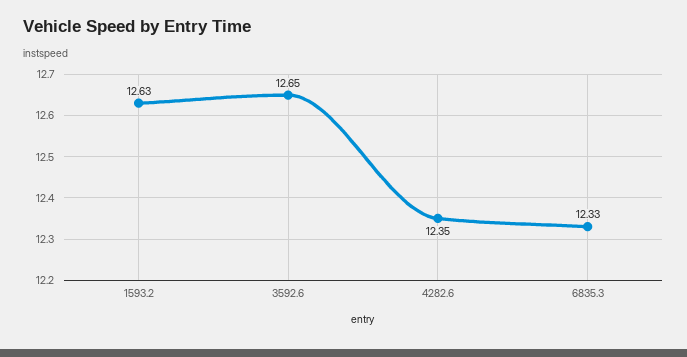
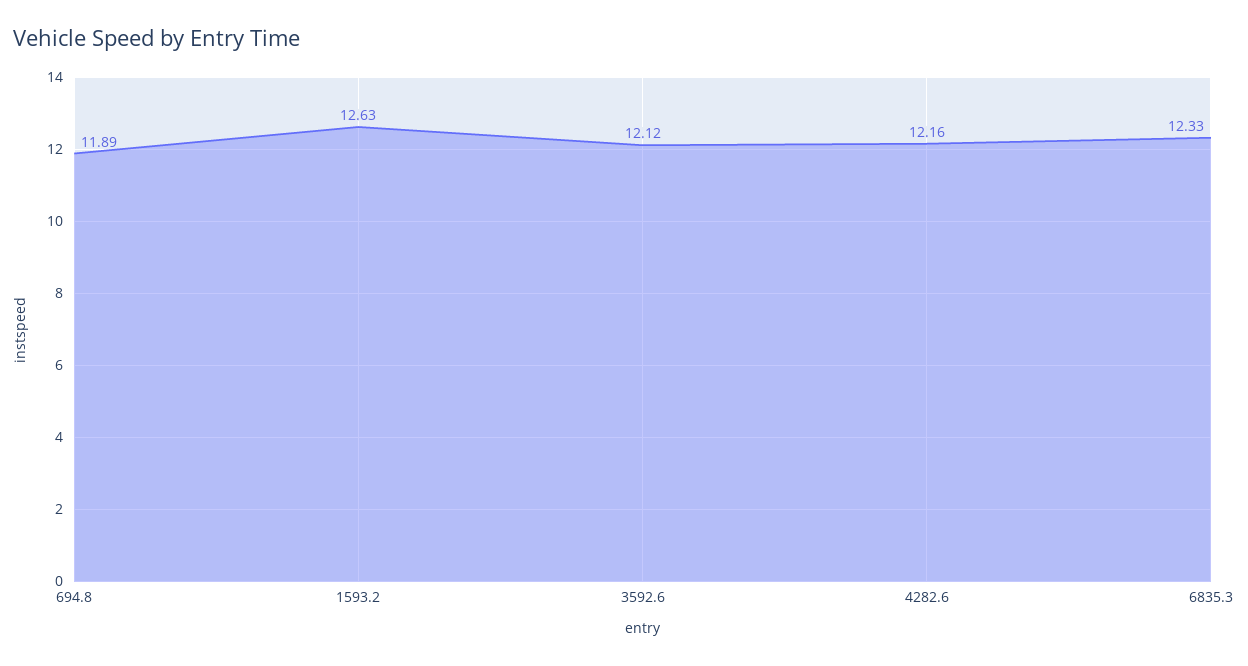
  {
    "1593.2": 12.63,
-   "3592.6": 12.65,
+   "3592.6": 12.12,
-   "4282.6": 12.35,
+   "4282.6": 12.16,
-   "6835.3": 12.33
+   "6835.3": 12.33,
+   "694.8": 11.89
  }

